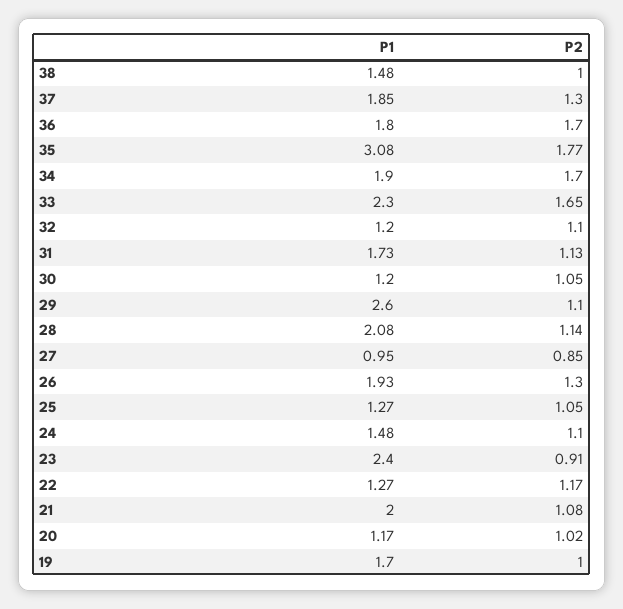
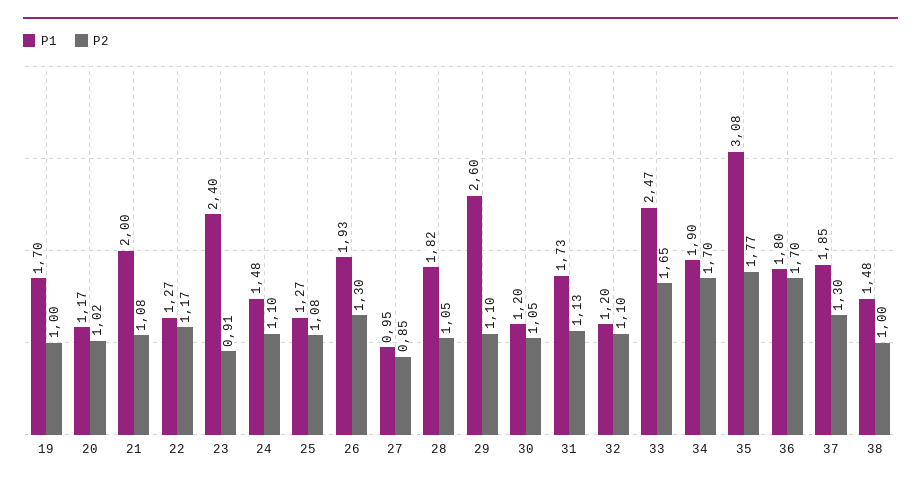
  {
    "P1": {
      "38": 1.48,
      "37": 1.85,
      "36": 1.8,
      "35": 3.08,
      "34": 1.9,
-     "33": 2.3,
+     "33": 2.47,
      "32": 1.2,
      "31": 1.73,
      "30": 1.2,
      "29": 2.6,
-     "28": 2.08,
+     "28": 1.82,
      "27": 0.95,
      "26": 1.93,
      "25": 1.27,
      "24": 1.48,
      "23": 2.4,
      "22": 1.27,
      "21": 2,
      "20": 1.17,
      "19": 1.7
    },
    "P2": {
      "38": 1,
      "37": 1.3,
      "36": 1.7,
      "35": 1.77,
      "34": 1.7,
      "33": 1.65,
      "32": 1.1,
      "31": 1.13,
      "30": 1.05,
      "29": 1.1,
-     "28": 1.14,
+     "28": 1.05,
      "27": 0.85,
      "26": 1.3,
-     "25": 1.05,
+     "25": 1.08,
      "24": 1.1,
      "23": 0.91,
      "22": 1.17,
      "21": 1.08,
      "20": 1.02,
      "19": 1
    }
  }

